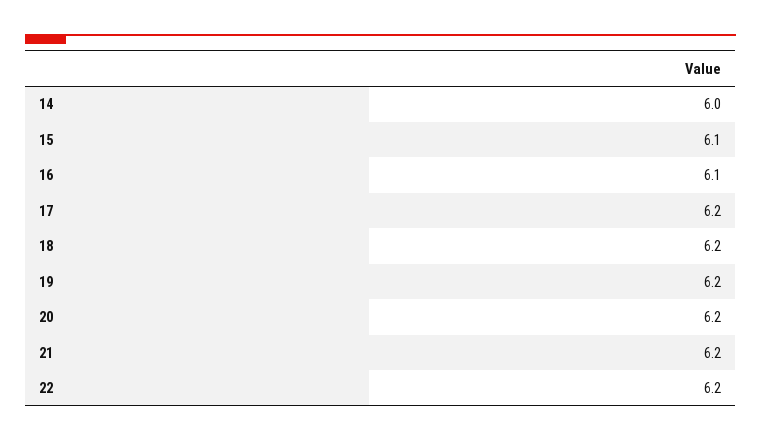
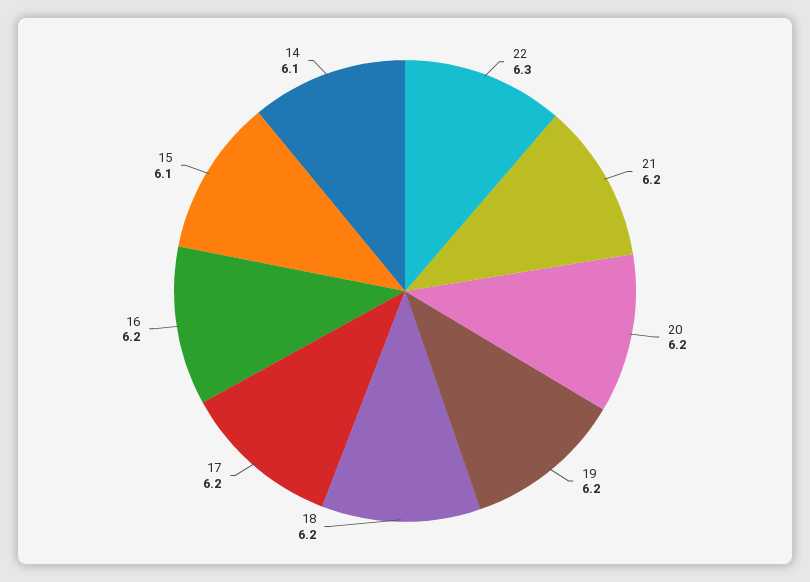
  {
-   "14": 6,
+   "14": 6.1,
    "15": 6.1,
-   "16": 6.1,
+   "16": 6.2,
    "17": 6.2,
    "18": 6.2,
    "19": 6.2,
    "20": 6.2,
    "21": 6.2,
-   "22": 6.2
+   "22": 6.3
  }

